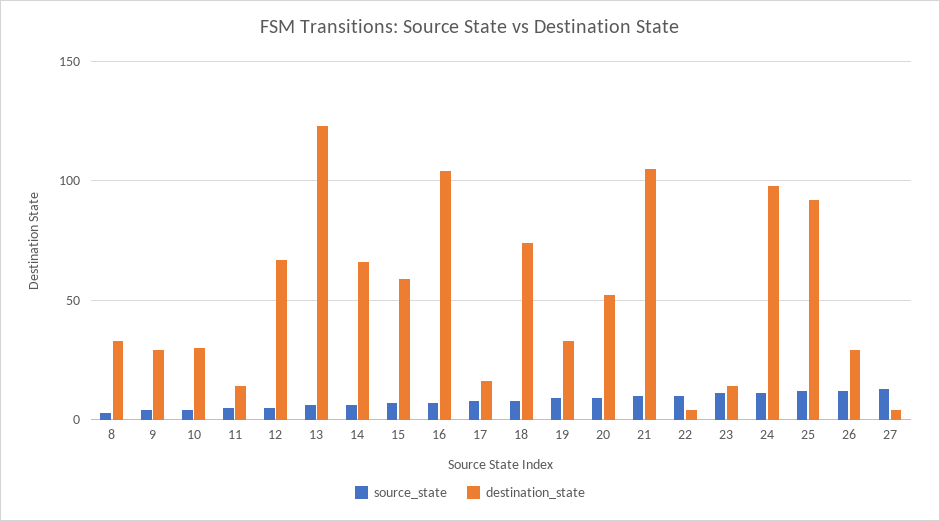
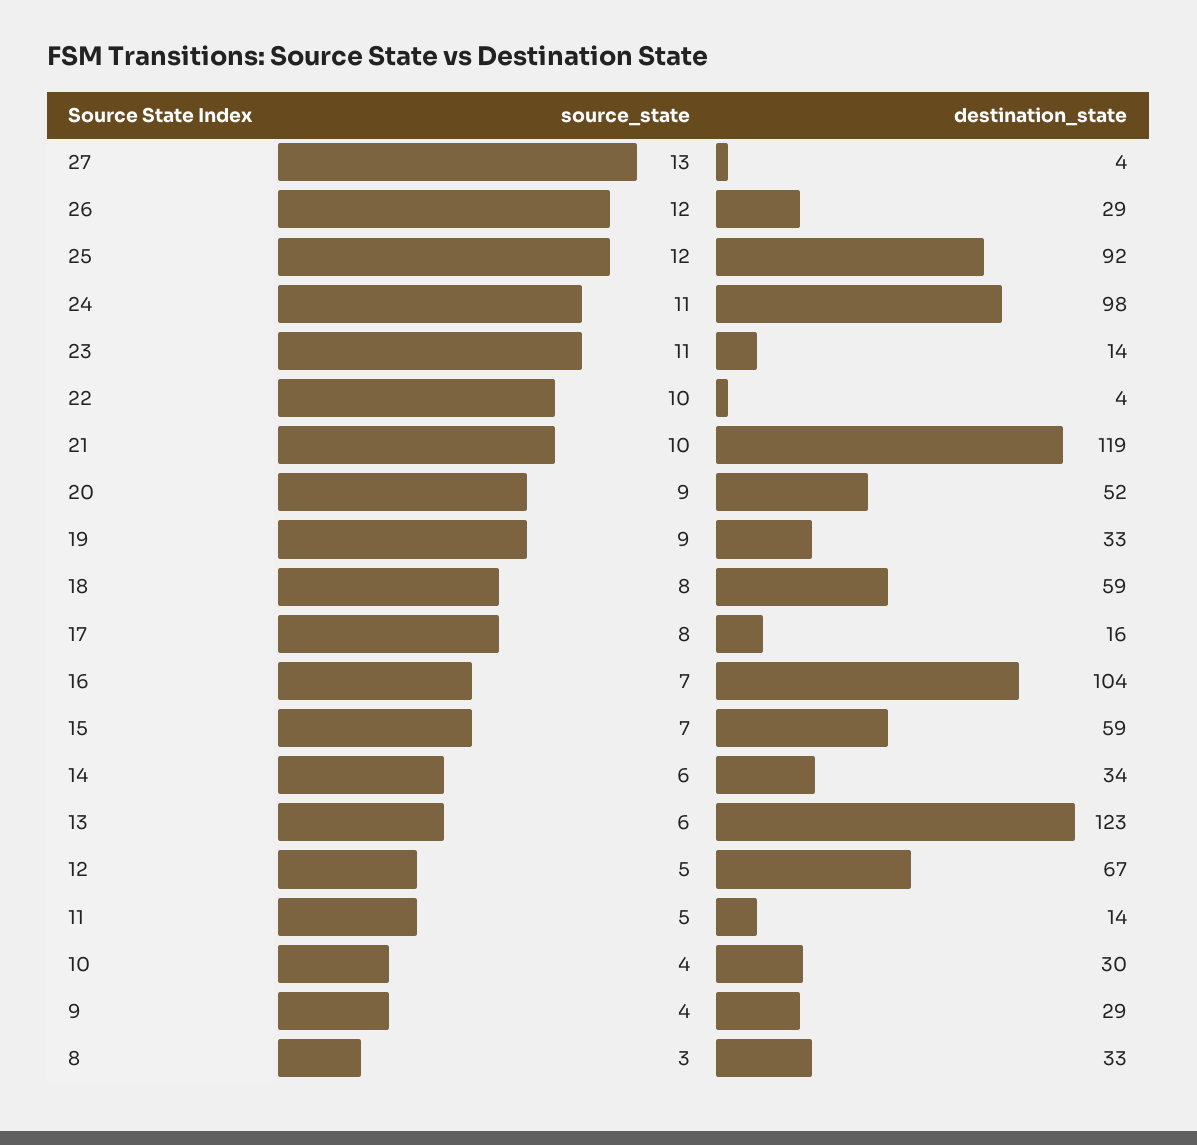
  {
    "source_state": {
      "8": 3,
      "9": 4,
      "10": 4,
      "11": 5,
      "12": 5,
      "13": 6,
      "14": 6,
      "15": 7,
      "16": 7,
      "17": 8,
      "18": 8,
      "19": 9,
      "20": 9,
      "21": 10,
      "22": 10,
      "23": 11,
      "24": 11,
      "25": 12,
      "26": 12,
      "27": 13
    },
    "destination_state": {
      "8": 33,
      "9": 29,
      "10": 30,
      "11": 14,
      "12": 67,
      "13": 123,
-     "14": 65,
+     "14": 34,
      "15": 59,
      "16": 104,
      "17": 16,
-     "18": 75,
+     "18": 59,
      "19": 33,
      "20": 52,
-     "21": 105,
+     "21": 119,
      "22": 4,
      "23": 14,
      "24": 98,
      "25": 92,
      "26": 29,
      "27": 4
    }
  }

